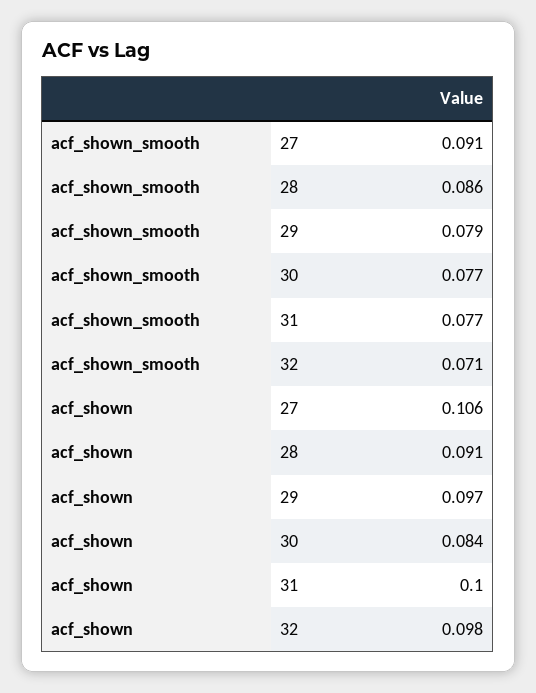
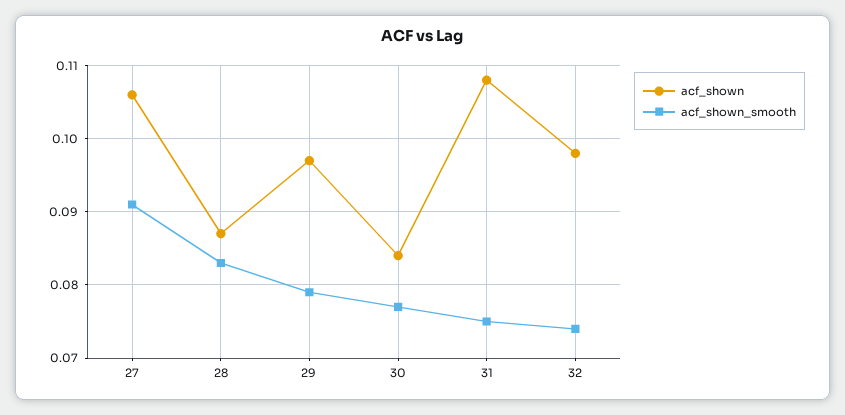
  {
    "acf_shown_smooth": {
      "27": 0.091,
-     "28": 0.086,
+     "28": 0.083,
      "29": 0.079,
      "30": 0.077,
-     "31": 0.077,
+     "31": 0.075,
-     "32": 0.071
+     "32": 0.074
    },
    "acf_shown": {
      "27": 0.106,
-     "28": 0.091,
+     "28": 0.087,
      "29": 0.097,
      "30": 0.084,
-     "31": 0.1,
+     "31": 0.108,
      "32": 0.098
    }
  }

